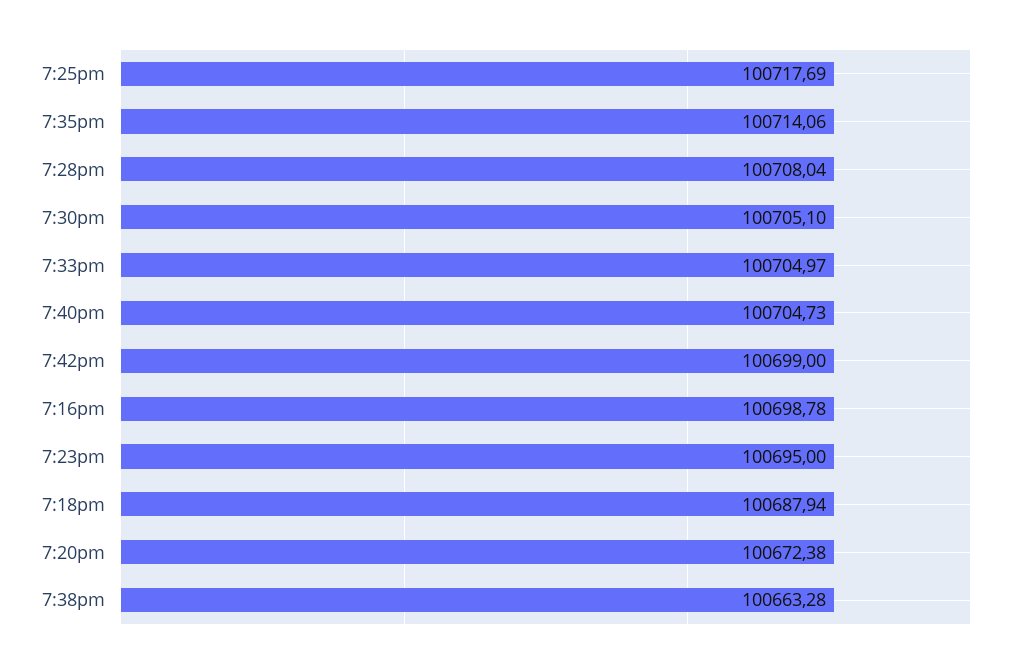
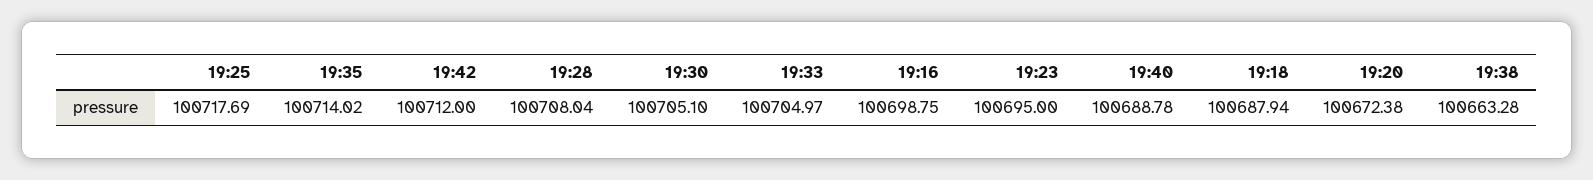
  {
    "7:25pm": 100717.69,
-   "7:35pm": 100714.06,
+   "7:35pm": 100714.02,
    "7:28pm": 100708.04,
    "7:30pm": 100705.1,
    "7:33pm": 100704.97,
-   "7:40pm": 100704.73,
+   "7:40pm": 100688.78,
-   "7:42pm": 100699,
+   "7:42pm": 100712,
-   "7:16pm": 100698.78,
+   "7:16pm": 100698.75,
    "7:23pm": 100695,
    "7:18pm": 100687.94,
    "7:20pm": 100672.38,
    "7:38pm": 100663.28
  }

